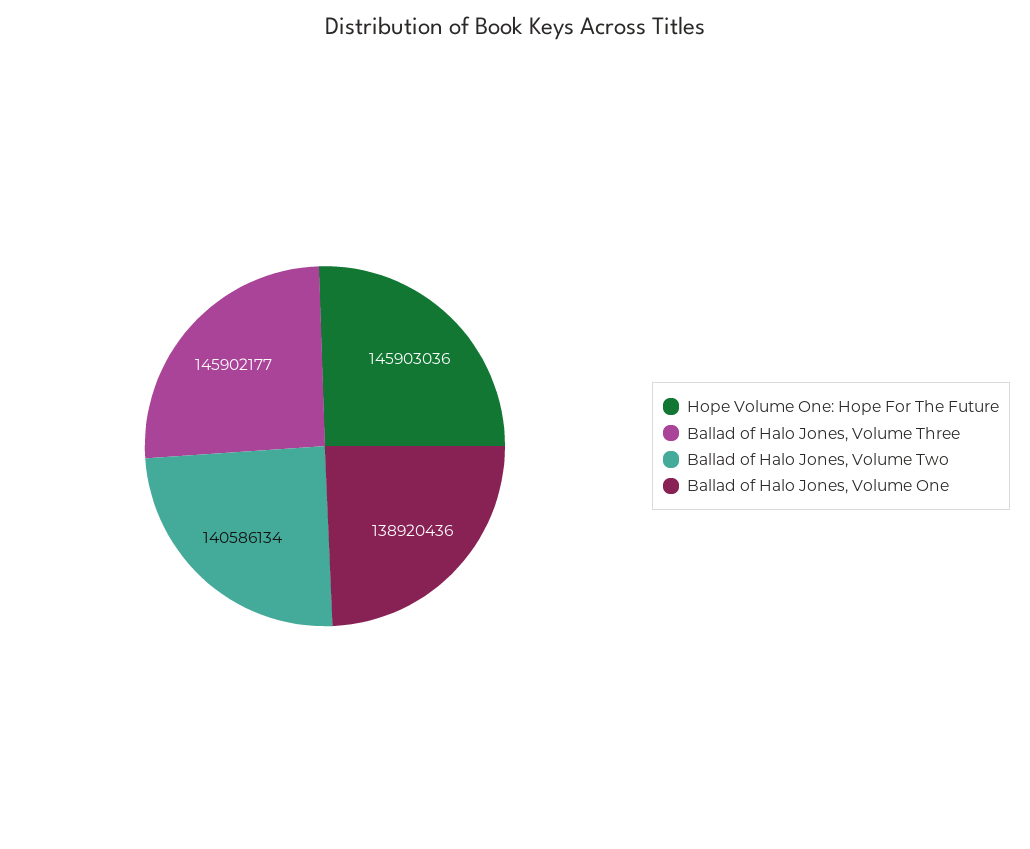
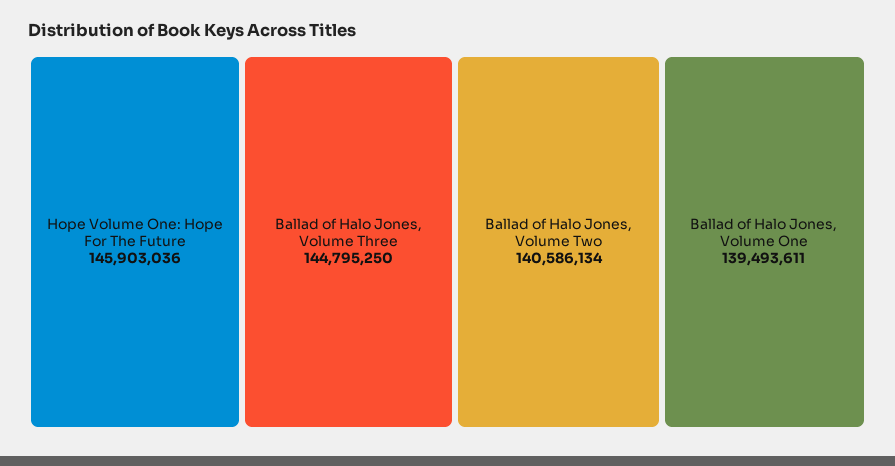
  {
    "Hope Volume One: Hope For The Future": 145903036,
-   "Ballad of Halo Jones, Volume Three": 145902177,
+   "Ballad of Halo Jones, Volume Three": 144795250,
    "Ballad of Halo Jones, Volume Two": 140586134,
-   "Ballad of Halo Jones, Volume One": 138920436
+   "Ballad of Halo Jones, Volume One": 139493611
  }

